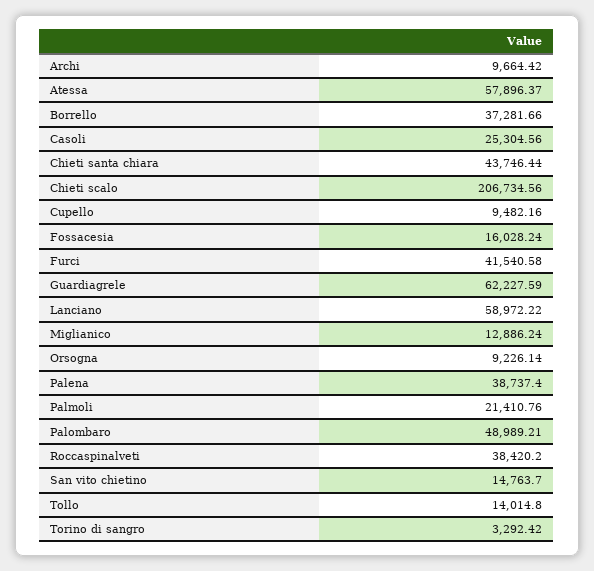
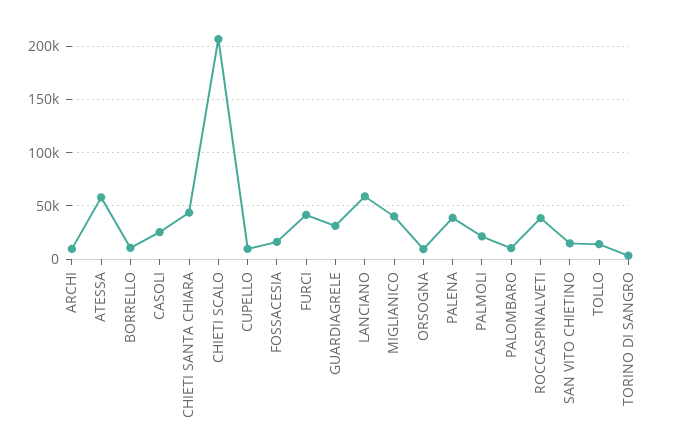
  {
    "Archi": 9664.42,
    "Atessa": 57896.37,
-   "Borrello": 37281.66,
+   "Borrello": 10000,
    "Casoli": 25304.56,
    "Chieti santa chiara": 43746.44,
    "Chieti scalo": 206734.56,
    "Cupello": 9482.16,
    "Fossacesia": 16028.24,
    "Furci": 41540.58,
-   "Guardiagrele": 62227.59,
+   "Guardiagrele": 30000,
    "Lanciano": 58972.22,
-   "Miglianico": 12886.24,
+   "Miglianico": 40000,
    "Orsogna": 9226.14,
    "Palena": 38737.4,
    "Palmoli": 21410.76,
-   "Palombaro": 48989.21,
+   "Palombaro": 10000,
    "Roccaspinalveti": 38420.2,
    "San vito chietino": 14763.7,
    "Tollo": 14014.8,
    "Torino di sangro": 3292.42
  }

